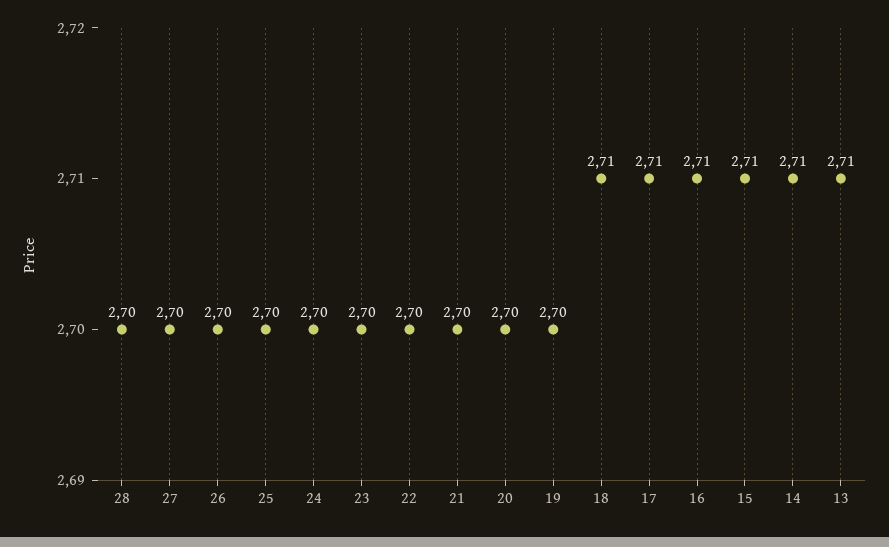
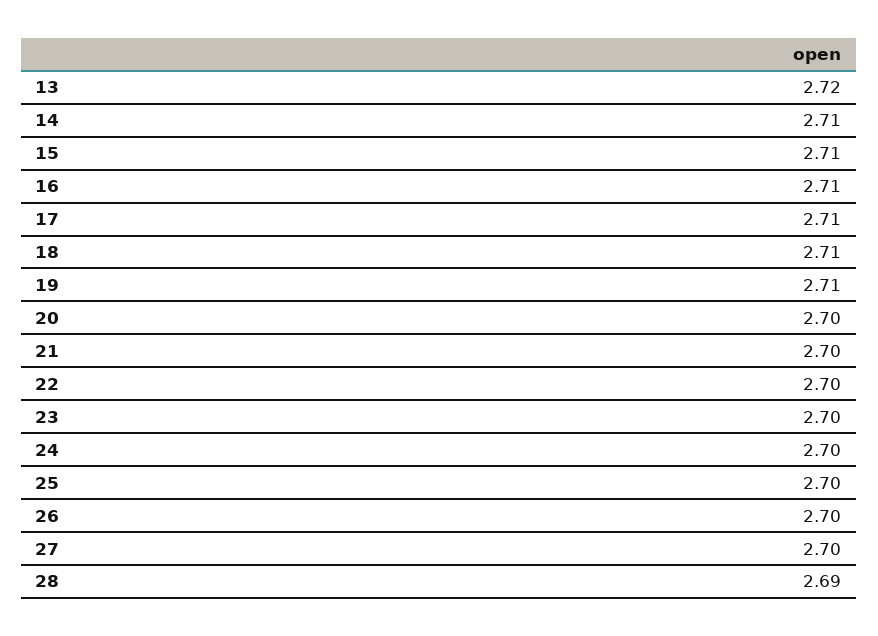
  {
-   "28": 2.7,
+   "28": 2.69,
    "27": 2.7,
    "26": 2.7,
    "25": 2.7,
    "24": 2.7,
    "23": 2.7,
    "22": 2.7,
    "21": 2.7,
    "20": 2.7,
-   "19": 2.7,
+   "19": 2.71,
    "18": 2.71,
    "17": 2.71,
    "16": 2.71,
    "15": 2.71,
    "14": 2.71,
-   "13": 2.71
+   "13": 2.72
  }

